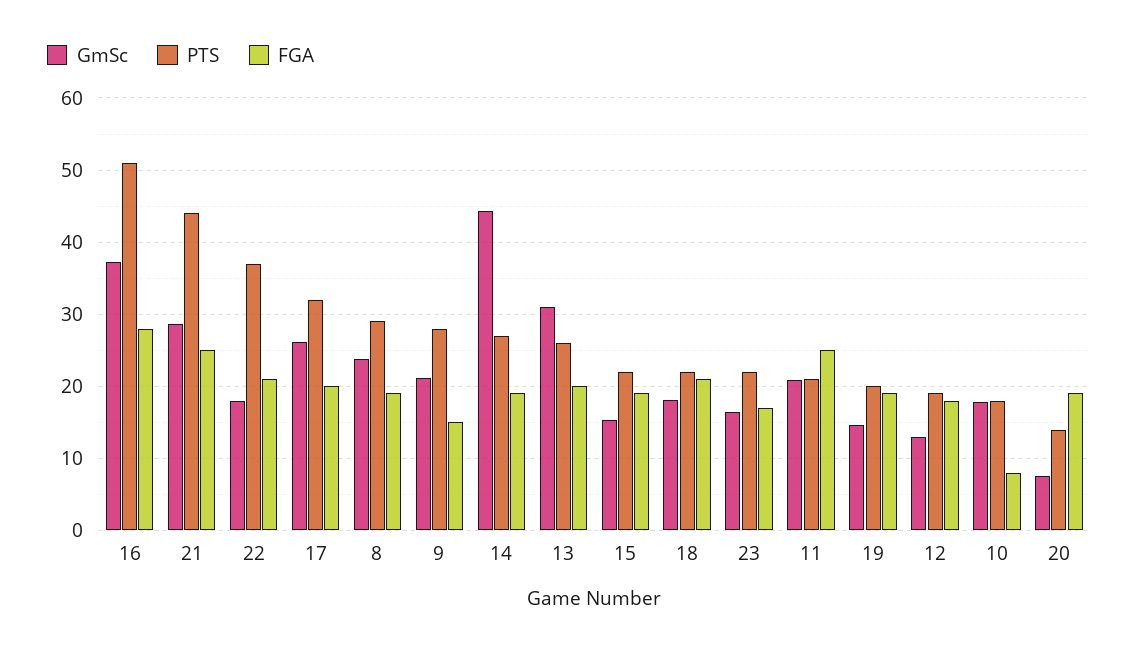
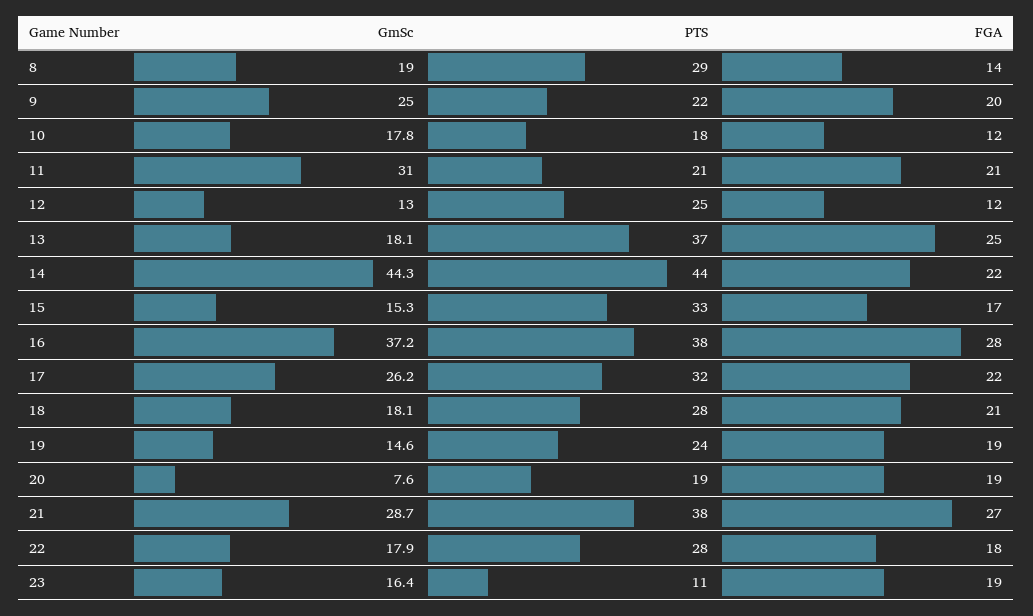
  {
    "GmSc": {
      "16": 37.2,
      "21": 28.7,
      "22": 17.9,
      "17": 26.2,
-     "8": 24,
+     "8": 19,
-     "9": 21,
+     "9": 25,
      "14": 44.3,
-     "13": 31,
+     "13": 18.1,
      "15": 15.3,
      "18": 18.1,
      "23": 16.4,
-     "11": 21,
+     "11": 31,
      "19": 14.6,
      "12": 13,
      "10": 17.8,
      "20": 7.6
    },
    "PTS": {
-     "16": 51,
+     "16": 38,
-     "21": 44,
+     "21": 38,
-     "22": 37,
+     "22": 28,
      "17": 32,
      "8": 29,
-     "9": 28,
+     "9": 22,
-     "14": 27,
+     "14": 44,
-     "13": 26,
+     "13": 37,
-     "15": 22,
+     "15": 33,
-     "18": 22,
+     "18": 28,
-     "23": 22,
+     "23": 11,
      "11": 21,
-     "19": 20,
+     "19": 24,
-     "12": 19,
+     "12": 25,
      "10": 18,
-     "20": 14
+     "20": 19
    },
    "FGA": {
      "16": 28,
-     "21": 25,
+     "21": 27,
-     "22": 21,
+     "22": 18,
-     "17": 20,
+     "17": 22,
-     "8": 19,
+     "8": 14,
-     "9": 15,
+     "9": 20,
-     "14": 19,
+     "14": 22,
-     "13": 20,
+     "13": 25,
-     "15": 19,
+     "15": 17,
      "18": 21,
-     "23": 17,
+     "23": 19,
-     "11": 25,
+     "11": 21,
      "19": 19,
-     "12": 18,
+     "12": 12,
-     "10": 8,
+     "10": 12,
      "20": 19
    }
  }

